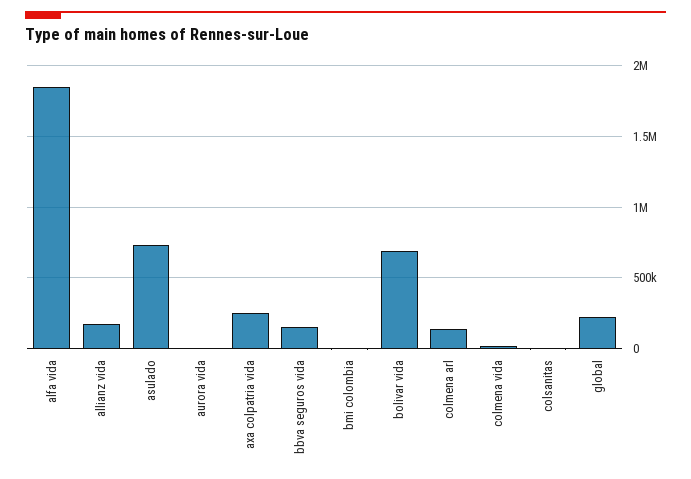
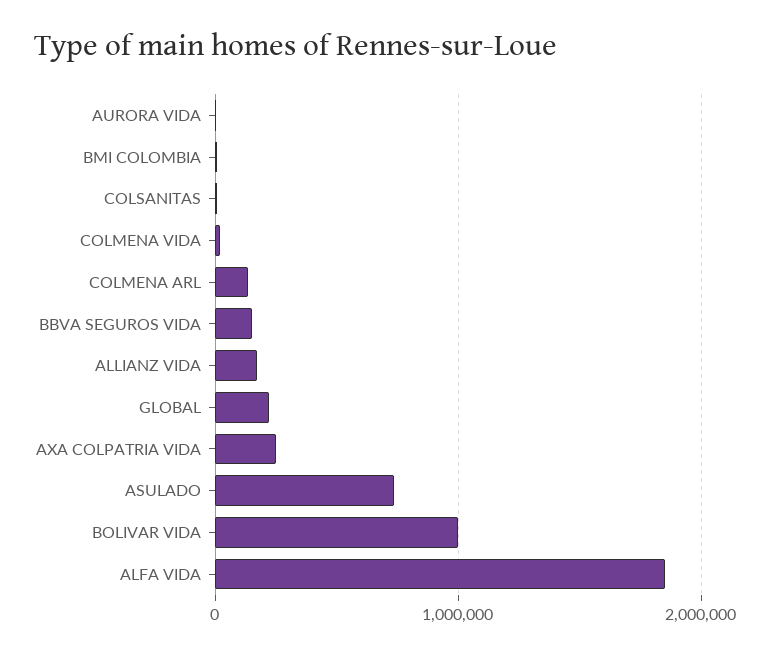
  {
    "alfa vida": 1850000,
    "allianz vida": 150000,
    "asulado": 750000,
    "aurora vida": 0,
    "axa colpatria vida": 250000,
    "bbva seguros vida": 150000,
    "bmi colombia": 0,
-   "bolivar vida": 700000,
+   "bolivar vida": 1000000,
    "colmena arl": 150000,
    "colmena vida": 0,
    "colsanitas": 0,
    "global": 200000
  }

